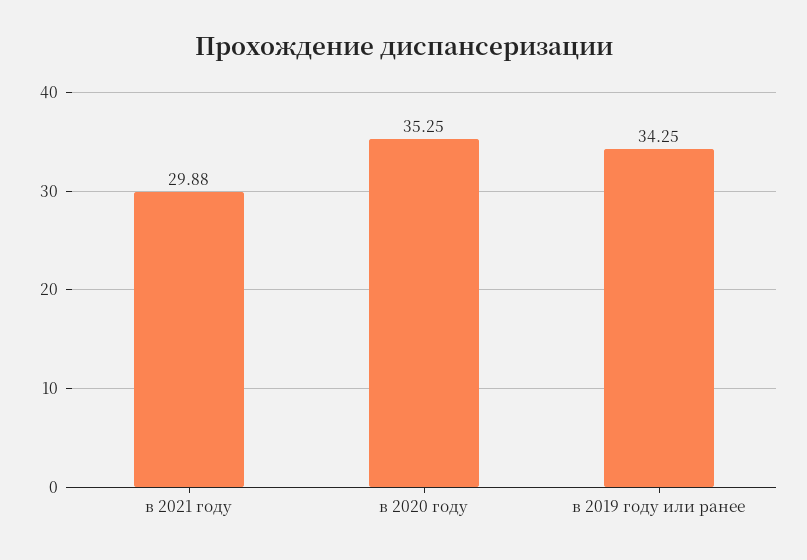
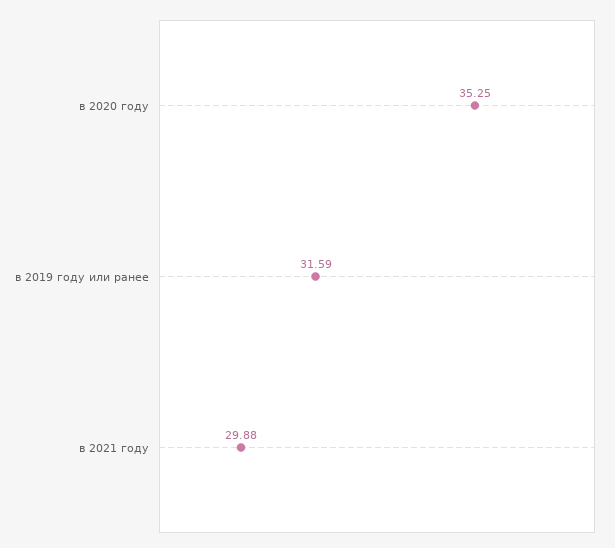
  {
    "в 2021 году": 29.88,
    "в 2020 году": 35.25,
-   "в 2019 году или ранее": 34.25
+   "в 2019 году или ранее": 31.59
  }

